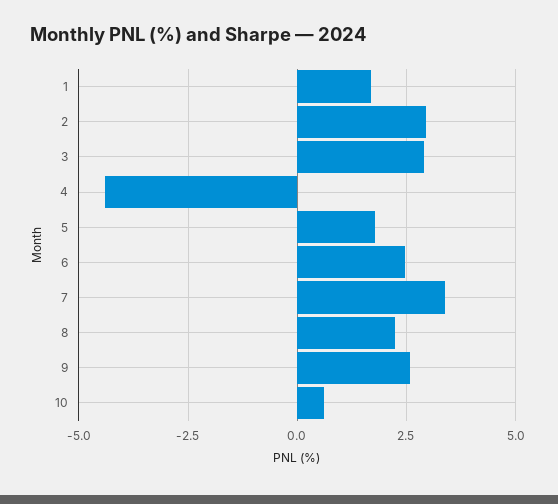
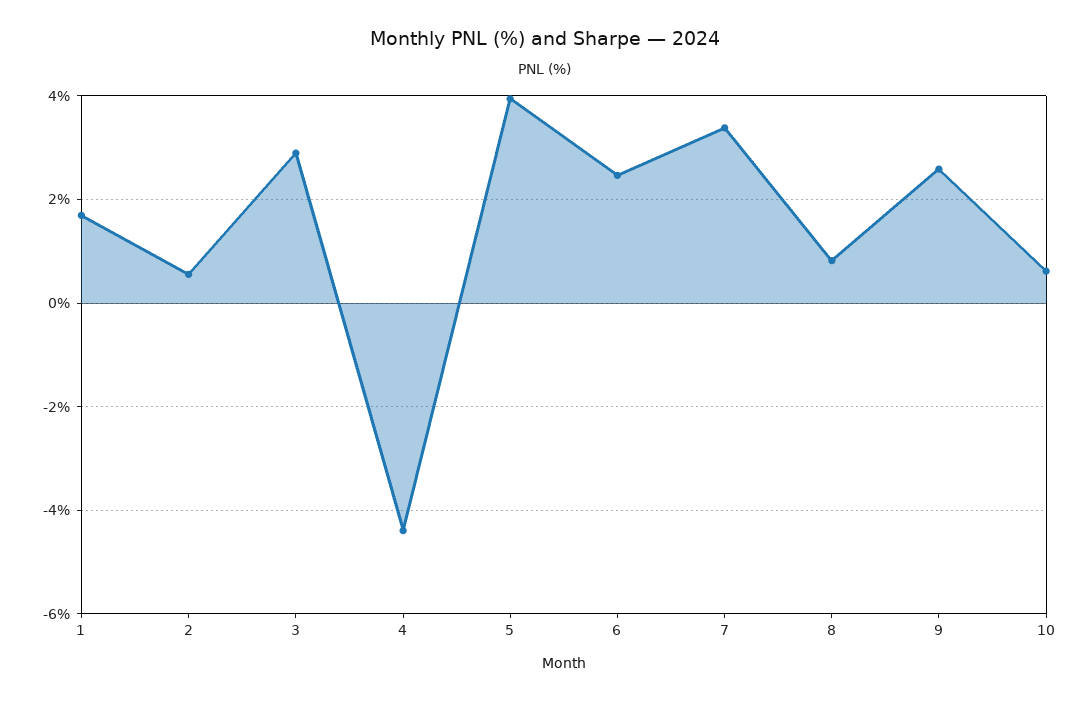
  {
    "1": 1.6,
-   "2": 3,
+   "2": 0.6,
    "3": 2.8,
    "4": -4.4,
-   "5": 1.75,
+   "5": 4,
    "6": 2.4,
    "7": 3.4,
-   "8": 2.25,
+   "8": 0.8,
    "9": 2.6,
    "10": 0.6
  }

